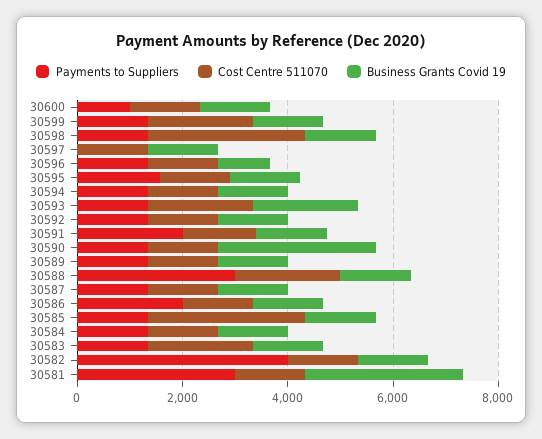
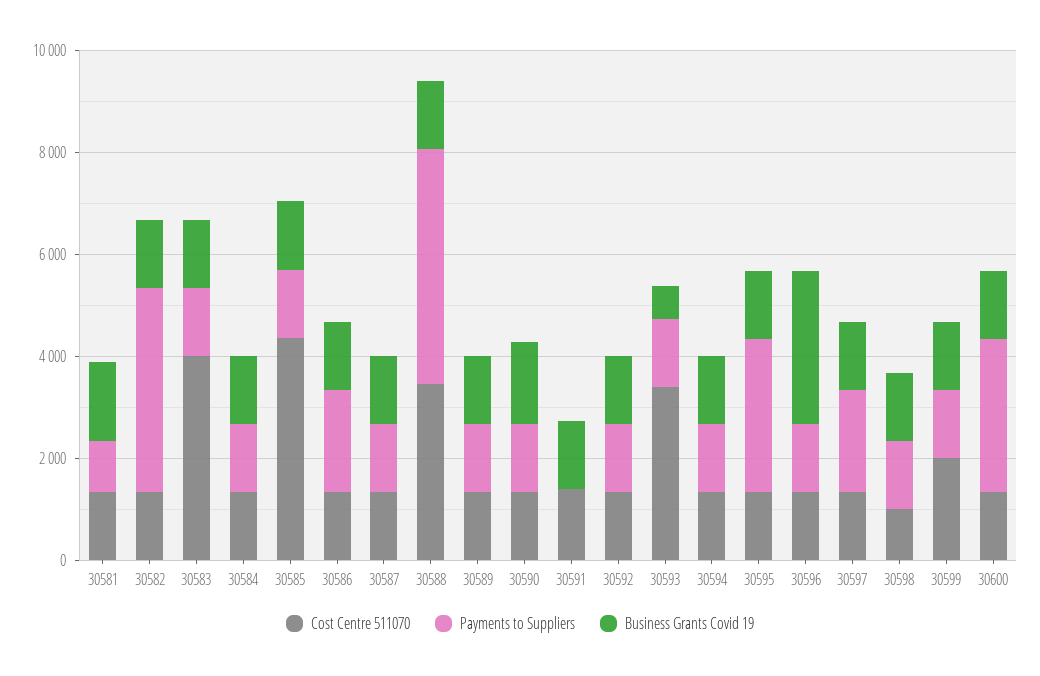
  {
    "Payments to Suppliers": {
-     "30600": 1000,
+     "30600": 3000,
      "30599": 1500,
      "30598": 1500,
-     "30597": 0,
+     "30597": 2000,
      "30596": 1500,
-     "30595": 1500,
+     "30595": 3000,
      "30594": 1500,
      "30593": 1500,
      "30592": 1500,
-     "30591": 2000,
+     "30591": 0,
      "30590": 1500,
      "30589": 1500,
-     "30588": 3000,
+     "30588": 4500,
      "30587": 1500,
      "30586": 2000,
      "30585": 1500,
      "30584": 1500,
      "30583": 1500,
      "30582": 4000,
-     "30581": 3000
+     "30581": 1000
    },
    "Cost Centre 511070": {
      "30600": 1500,
      "30599": 2000,
-     "30598": 3000,
+     "30598": 1000,
      "30597": 1500,
      "30596": 1500,
      "30595": 1500,
      "30594": 1500,
-     "30593": 2000,
+     "30593": 3500,
      "30592": 1500,
      "30591": 1500,
      "30590": 1500,
      "30589": 1500,
-     "30588": 2000,
+     "30588": 3500,
      "30587": 1500,
      "30586": 1500,
-     "30585": 3000,
+     "30585": 4500,
      "30584": 1500,
-     "30583": 2000,
+     "30583": 4000,
      "30582": 1500,
      "30581": 1500
    },
    "Business Grants Covid 19": {
      "30600": 1500,
      "30599": 1500,
      "30598": 1500,
      "30597": 1500,
-     "30596": 1000,
+     "30596": 3000,
      "30595": 1500,
      "30594": 1500,
-     "30593": 2000,
+     "30593": 500,
      "30592": 1500,
      "30591": 1500,
-     "30590": 3000,
+     "30590": 1500,
      "30589": 1500,
      "30588": 1500,
      "30587": 1500,
      "30586": 1500,
      "30585": 1500,
      "30584": 1500,
      "30583": 1500,
      "30582": 1500,
-     "30581": 3000
+     "30581": 1500
    }
  }

